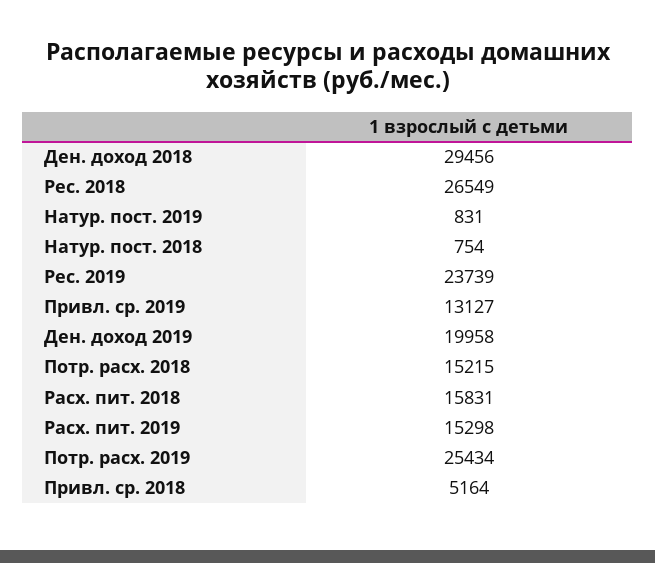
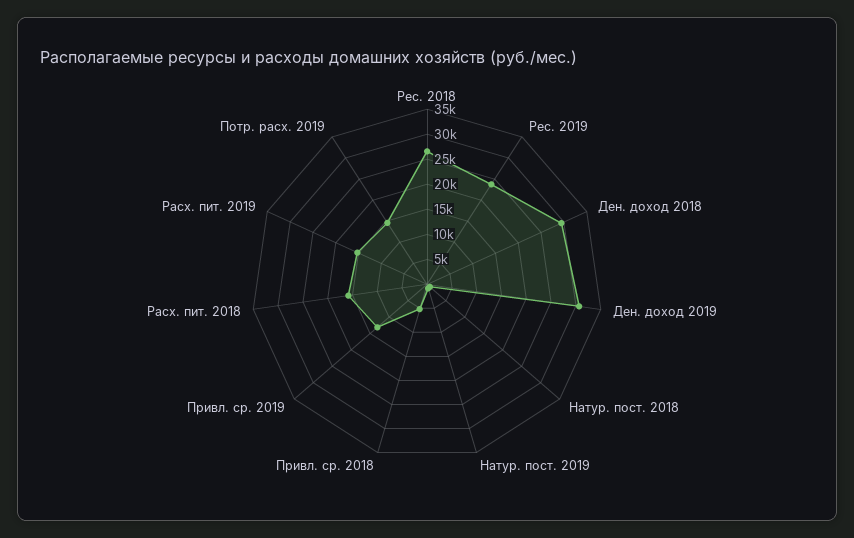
  {
    "Ден. доход 2018": 29456,
    "Рес. 2018": 26549,
    "Натур. пост. 2019": 831,
    "Натур. пост. 2018": 754,
    "Рес. 2019": 23739,
    "Привл. ср. 2019": 13127,
-   "Ден. доход 2019": 19958,
+   "Ден. доход 2019": 30000,
-   "Потр. расх. 2018": 15215,
    "Расх. пит. 2018": 15831,
    "Расх. пит. 2019": 15298,
-   "Потр. расх. 2019": 25434,
+   "Потр. расх. 2019": 15000,
    "Привл. ср. 2018": 5164
  }

